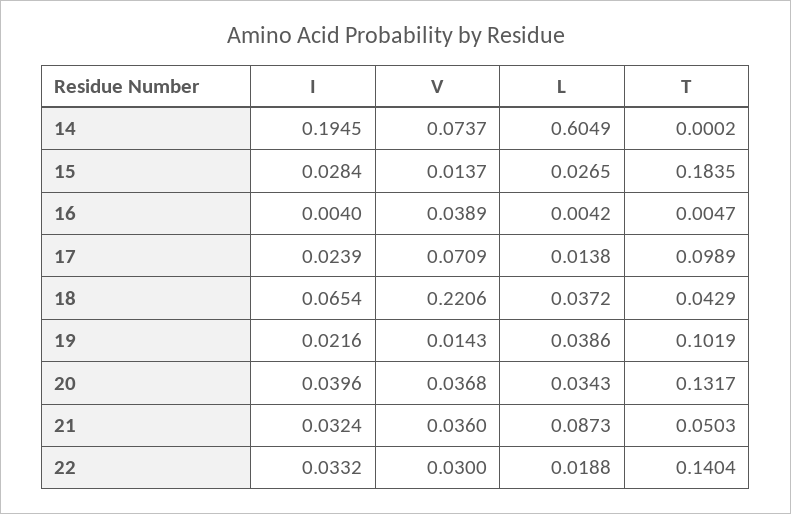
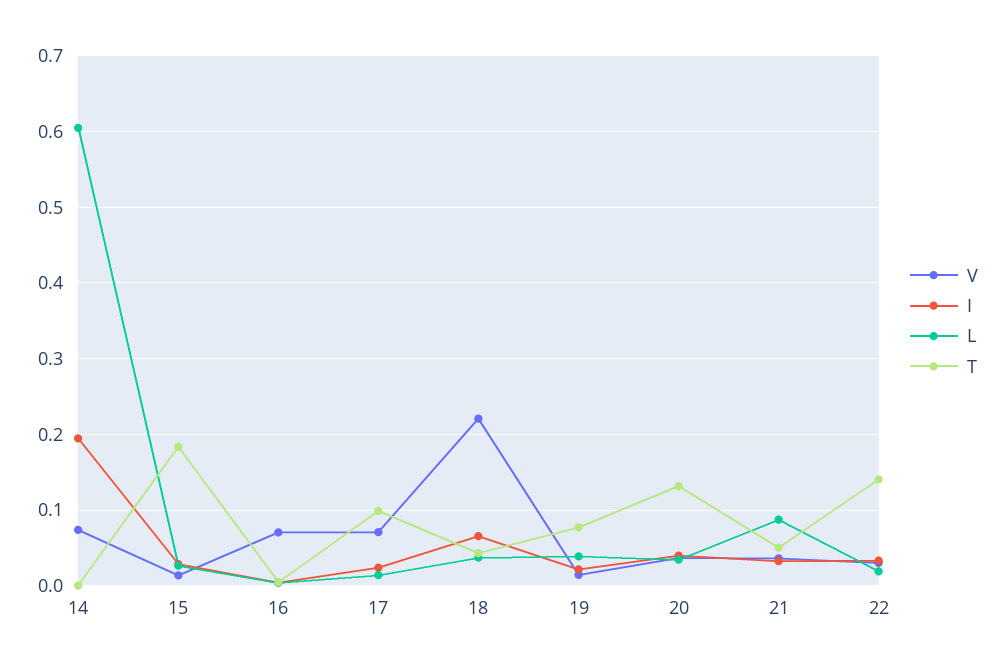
  {
    "I": {
      "14": 0.1945,
      "15": 0.0284,
      "16": 0.004,
      "17": 0.0239,
      "18": 0.0654,
      "19": 0.0216,
      "20": 0.0396,
      "21": 0.0324,
      "22": 0.0332
    },
    "V": {
      "14": 0.0737,
      "15": 0.0137,
-     "16": 0.0389,
+     "16": 0.07,
      "17": 0.0709,
      "18": 0.2206,
      "19": 0.0143,
      "20": 0.0368,
      "21": 0.036,
      "22": 0.03
    },
    "L": {
      "14": 0.6049,
      "15": 0.0265,
      "16": 0.0042,
      "17": 0.0138,
      "18": 0.0372,
      "19": 0.0386,
      "20": 0.0343,
      "21": 0.0873,
      "22": 0.0188
    },
    "T": {
      "14": 0.0002,
      "15": 0.1835,
      "16": 0.0047,
      "17": 0.0989,
      "18": 0.0429,
-     "19": 0.1019,
+     "19": 0.08,
      "20": 0.1317,
      "21": 0.0503,
      "22": 0.1404
    }
  }

